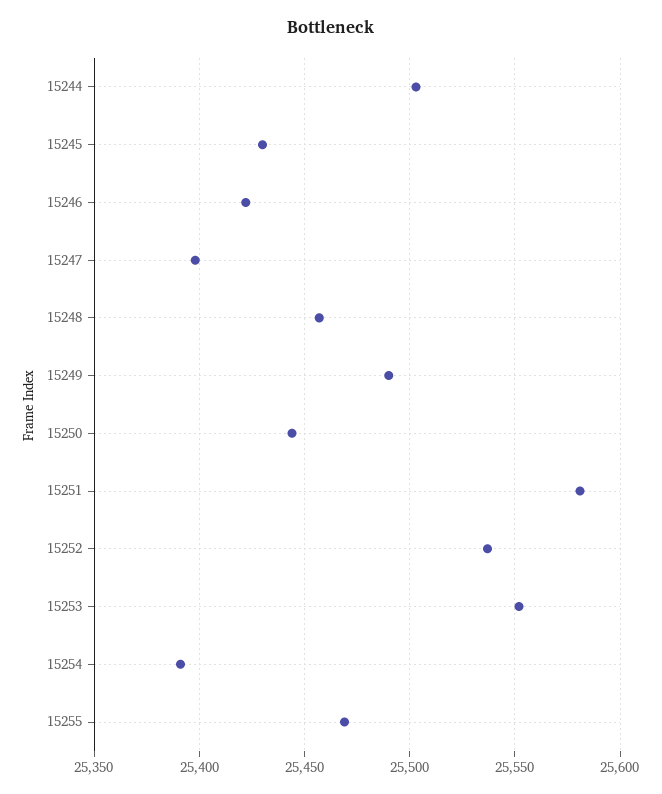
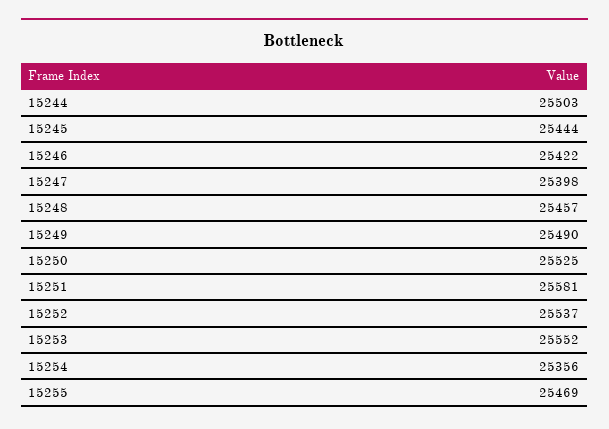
  {
    "15244": 25503,
-   "15245": 25430,
+   "15245": 25444,
    "15246": 25422,
    "15247": 25398,
    "15248": 25457,
    "15249": 25490,
-   "15250": 25445,
+   "15250": 25525,
    "15251": 25581,
    "15252": 25537,
    "15253": 25552,
-   "15254": 25390,
+   "15254": 25356,
    "15255": 25469
  }

